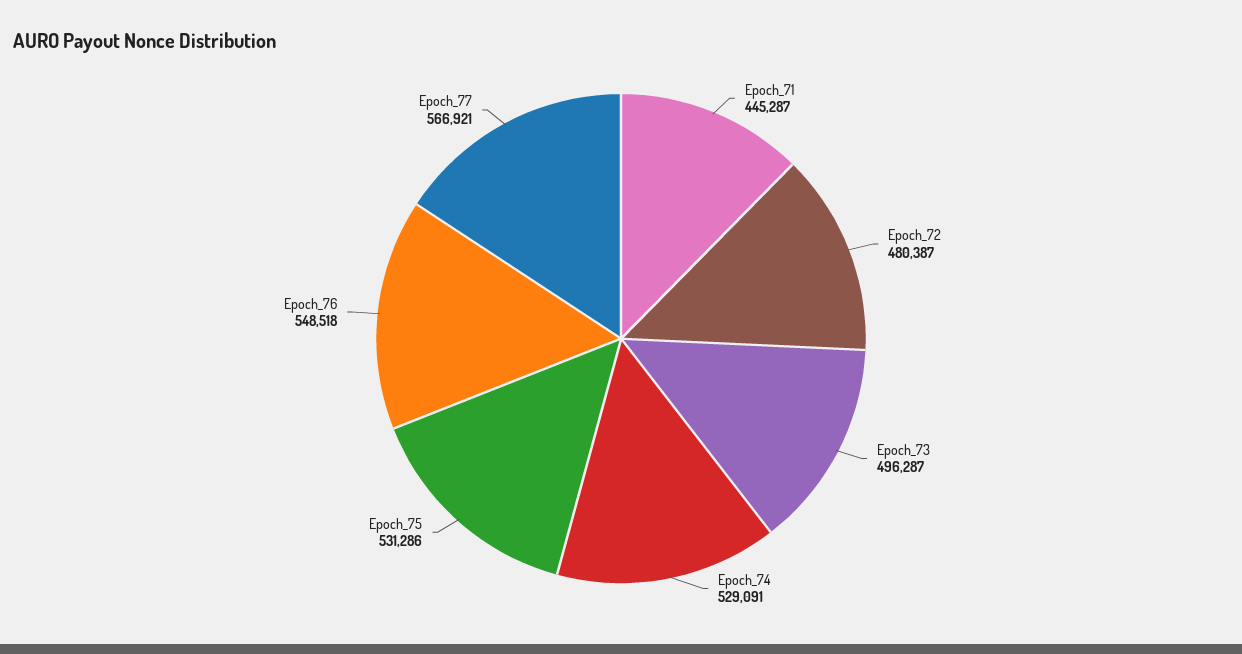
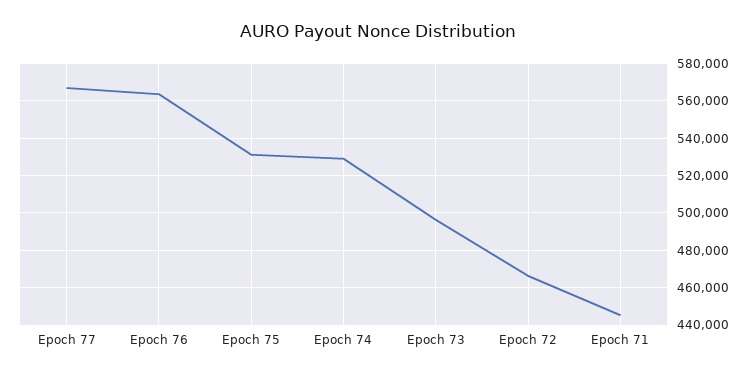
  {
    "Epoch_71": 445287,
-   "Epoch_72": 480387,
+   "Epoch_72": 465000,
    "Epoch_73": 496287,
    "Epoch_74": 529091,
    "Epoch_75": 531286,
-   "Epoch_76": 548518,
+   "Epoch_76": 565000,
    "Epoch_77": 566921
  }

